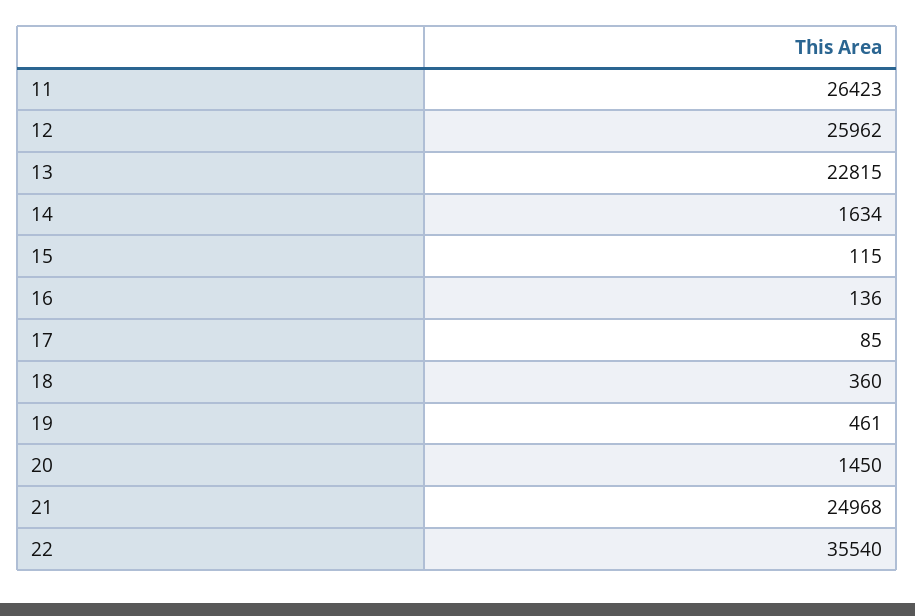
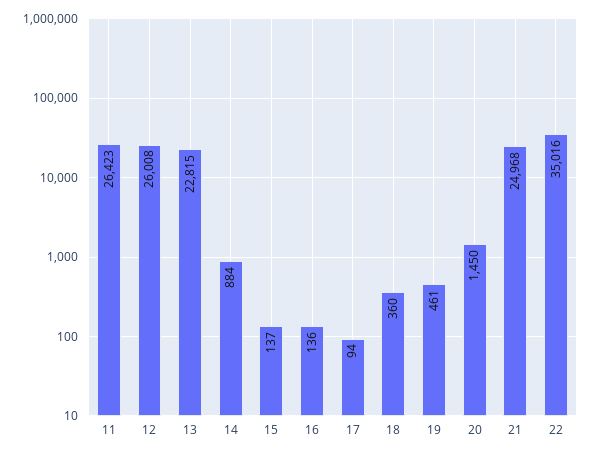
  {
    "11": 26423,
-   "12": 25962,
+   "12": 26008,
    "13": 22815,
-   "14": 1634,
+   "14": 884,
-   "15": 115,
+   "15": 137,
    "16": 136,
-   "17": 85,
+   "17": 94,
    "18": 360,
    "19": 461,
    "20": 1450,
    "21": 24968,
-   "22": 35540
+   "22": 35016
  }

